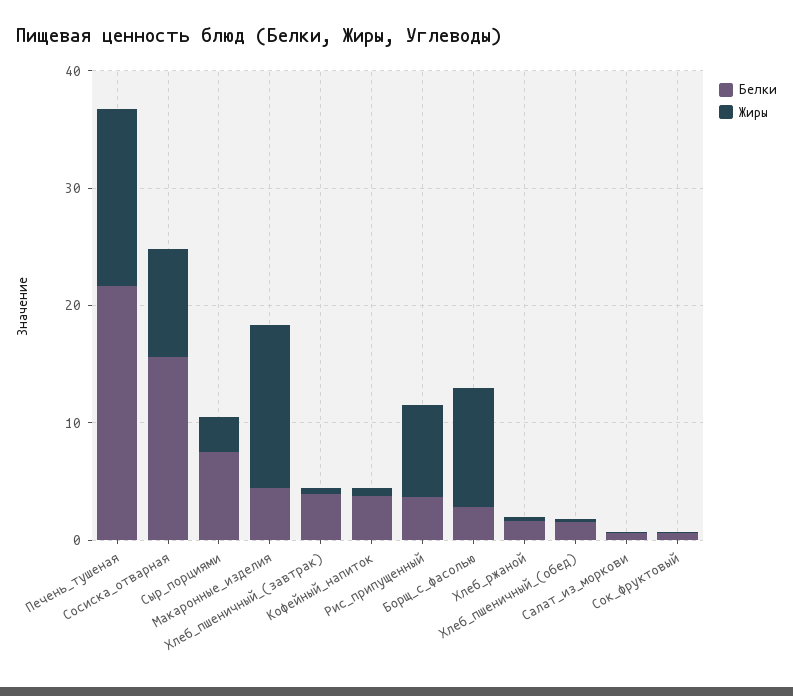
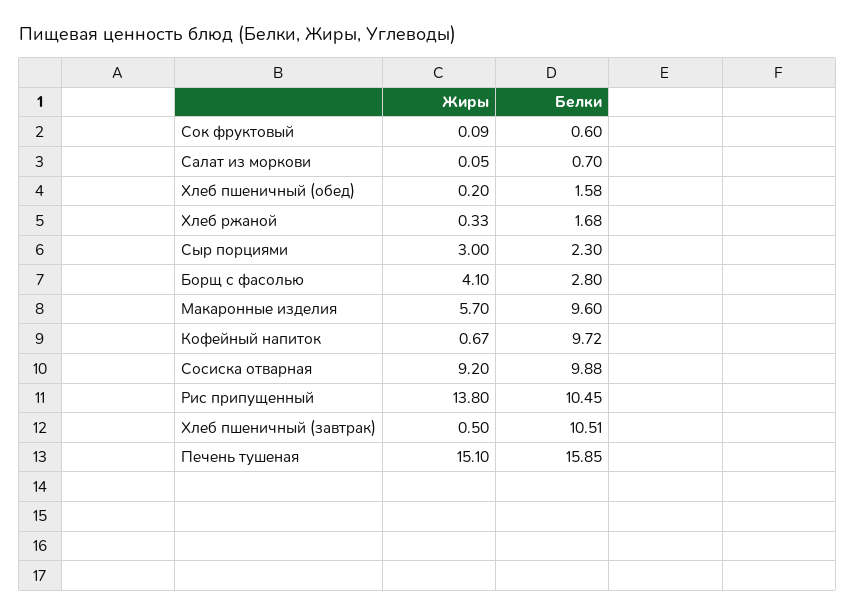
  {
    "Белки": {
-     "Печень_тушеная": 22,
+     "Печень_тушеная": 15.85,
-     "Сосиска_отварная": 16,
+     "Сосиска_отварная": 9.88,
-     "Сыр_порциями": 8,
+     "Сыр_порциями": 2.3,
-     "Макаронные_изделия": 4,
+     "Макаронные_изделия": 9.6,
-     "Хлеб_пшеничный_(завтрак)": 4,
+     "Хлеб_пшеничный_(завтрак)": 10.51,
-     "Кофейный_напиток": 4,
+     "Кофейный_напиток": 9.72,
-     "Рис_припущенный": 4,
+     "Рис_припущенный": 10.45,
      "Борщ_с_фасолью": 2.8,
      "Хлеб_ржаной": 1.68,
      "Хлеб_пшеничный_(обед)": 1.58,
      "Салат_из_моркови": 0.7,
      "Сок_фруктовый": 0.6
    },
    "Жиры": {
      "Печень_тушеная": 15.1,
      "Сосиска_отварная": 9.2,
      "Сыр_порциями": 3,
-     "Макаронные_изделия": 14,
+     "Макаронные_изделия": 5.7,
      "Хлеб_пшеничный_(завтрак)": 0.5,
      "Кофейный_напиток": 0.67,
-     "Рис_припущенный": 8,
+     "Рис_припущенный": 13.8,
-     "Борщ_с_фасолью": 10,
+     "Борщ_с_фасолью": 4.1,
      "Хлеб_ржаной": 0.33,
      "Хлеб_пшеничный_(обед)": 0.2,
      "Салат_из_моркови": 0.05,
      "Сок_фруктовый": 0.09
    }
  }

